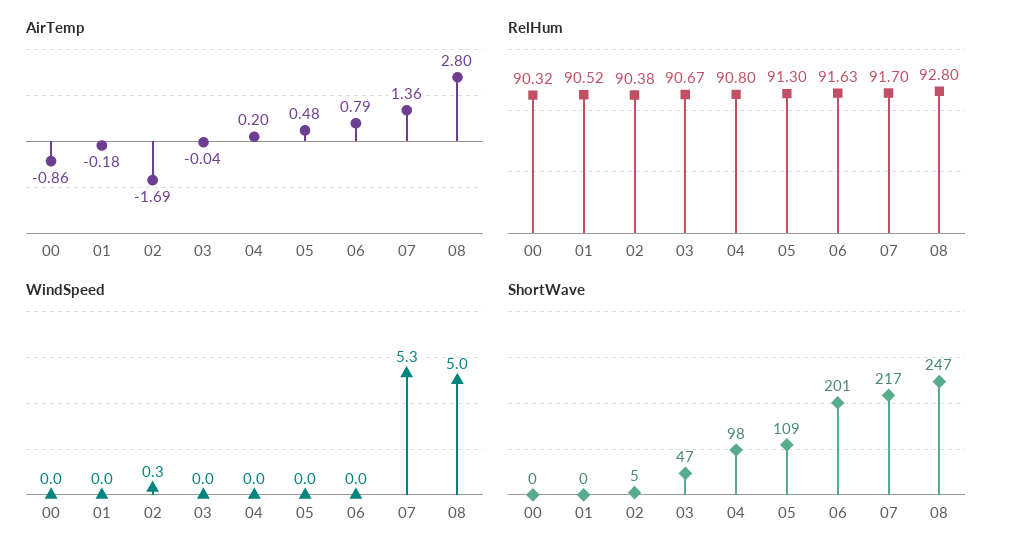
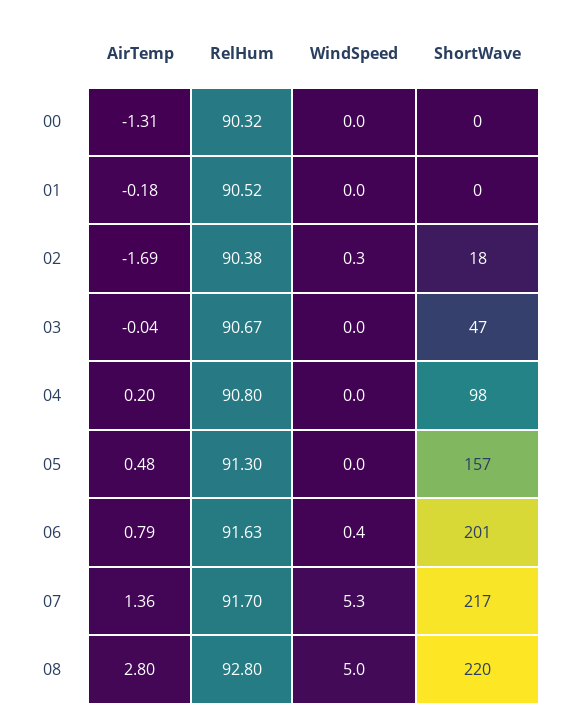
  {
    "AirTemp": {
-     "00": -0.86,
+     "00": -1.31,
      "01": -0.18,
      "02": -1.69,
      "03": -0.04,
      "04": 0.2,
      "05": 0.48,
      "06": 0.79,
      "07": 1.36,
      "08": 2.8
    },
    "RelHum": {
      "00": 90.32,
      "01": 90.52,
      "02": 90.38,
      "03": 90.67,
      "04": 90.8,
      "05": 91.3,
      "06": 91.63,
      "07": 91.7,
      "08": 92.8
    },
    "WindSpeed": {
      "00": 0,
      "01": 0,
      "02": 0.3,
      "03": 0,
      "04": 0,
      "05": 0,
-     "06": 0,
+     "06": 0.4,
      "07": 5.3,
      "08": 5
    },
    "ShortWave": {
      "00": 0,
      "01": 0,
-     "02": 5,
+     "02": 18,
      "03": 47,
      "04": 98,
-     "05": 109,
+     "05": 157,
      "06": 201,
      "07": 217,
-     "08": 247
+     "08": 220
    }
  }

